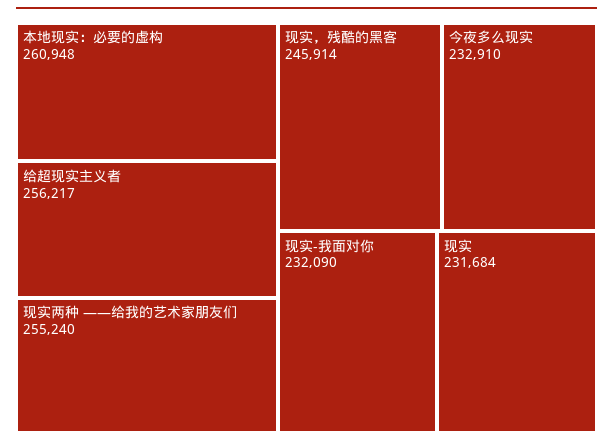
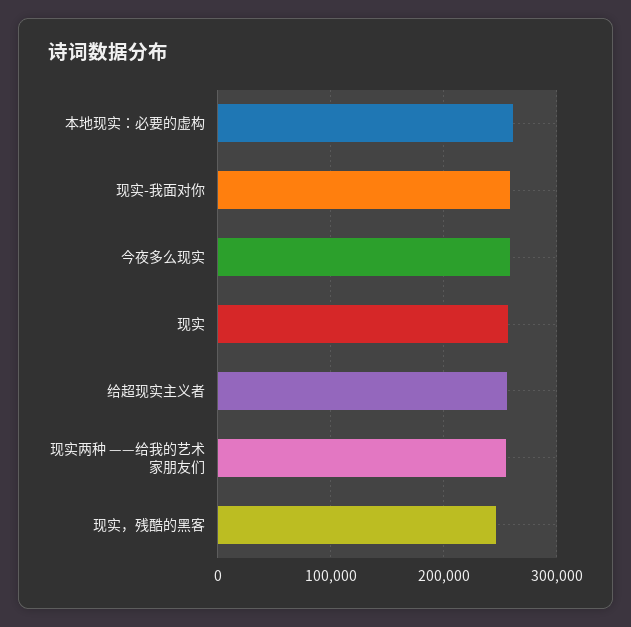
  {
    "本地现实：必要的虚构": 260948,
    "给超现实主义者": 256217,
    "现实两种 ——给我的艺术家朋友们": 255240,
    "现实，残酷的黑客": 245914,
-   "今夜多么现实": 232910,
+   "今夜多么现实": 260000,
-   "现实-我面对你": 232090,
+   "现实-我面对你": 260000,
-   "现实": 231684
+   "现实": 260000
  }

